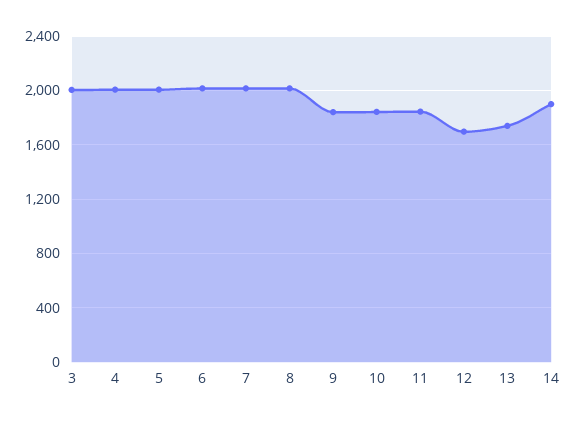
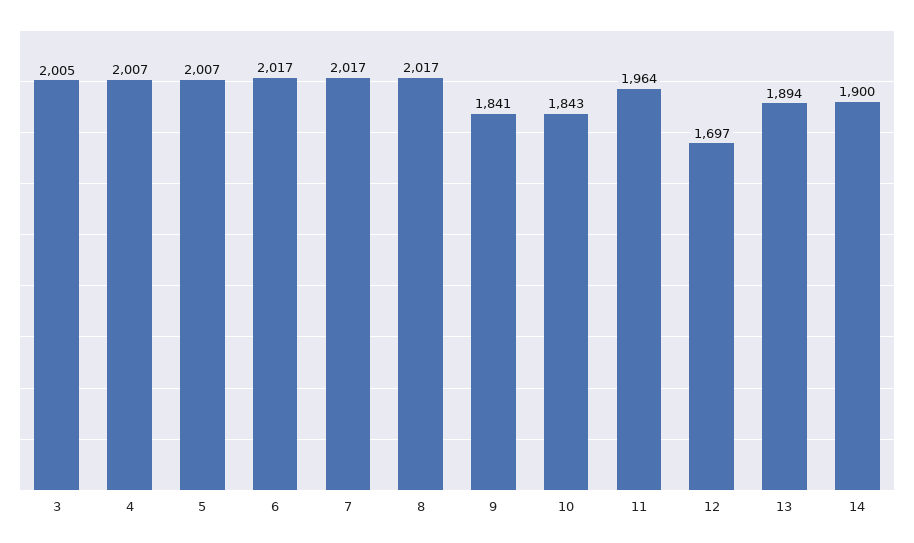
  {
    "3": 2005,
    "4": 2007,
    "5": 2007,
    "6": 2017,
    "7": 2017,
    "8": 2017,
    "9": 1841,
    "10": 1843,
-   "11": 1850,
+   "11": 1964,
    "12": 1697,
-   "13": 1750,
+   "13": 1894,
    "14": 1900
  }

